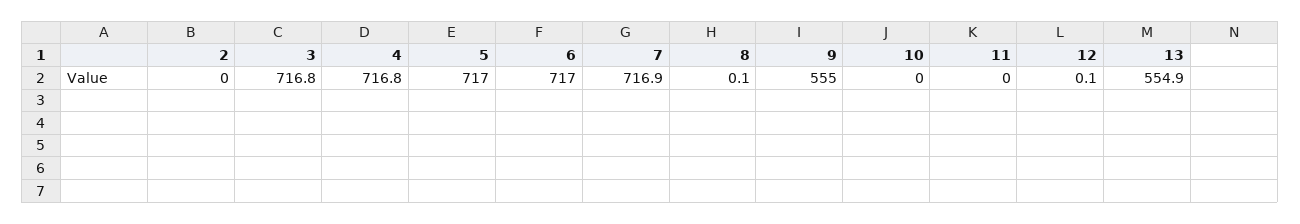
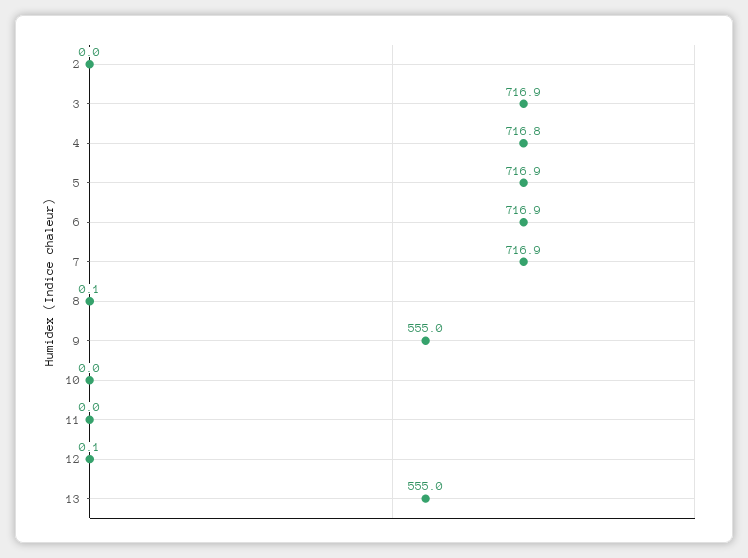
  {
    "2": 0,
-   "3": 716.8,
+   "3": 716.9,
    "4": 716.8,
-   "5": 717,
+   "5": 716.9,
-   "6": 717,
+   "6": 716.9,
    "7": 716.9,
    "8": 0.1,
    "9": 555,
    "10": 0,
    "11": 0,
    "12": 0.1,
-   "13": 554.9
+   "13": 555
  }

